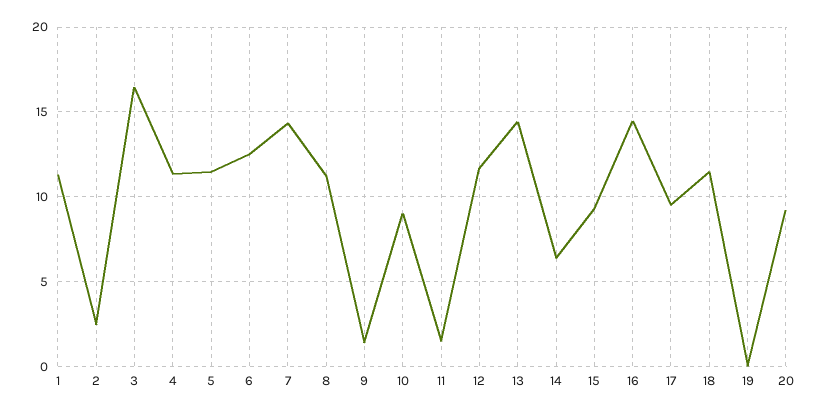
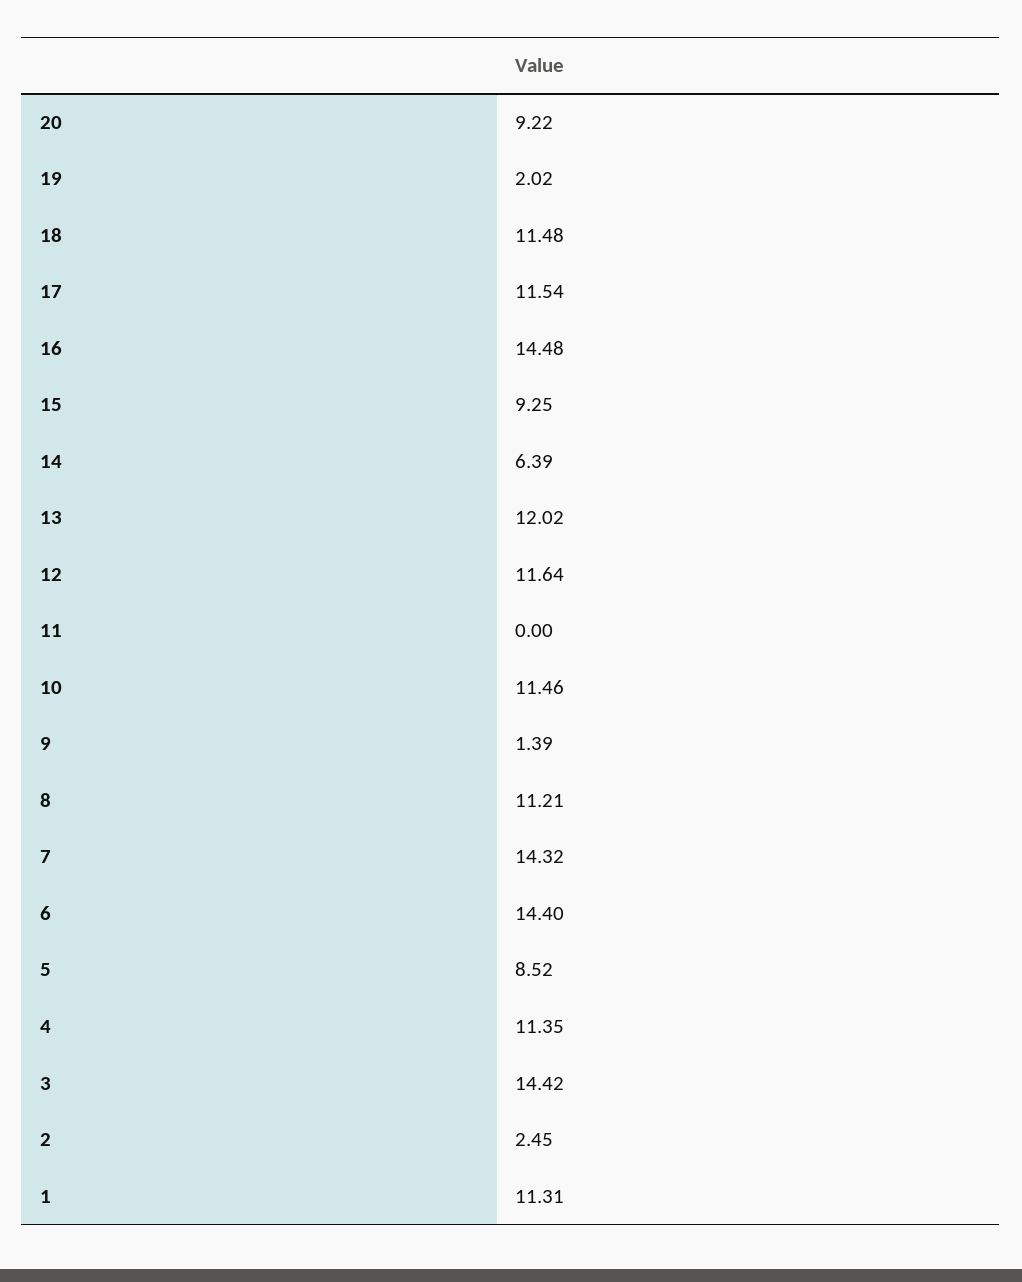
  {
    "1": 11.31,
    "2": 2.45,
-   "3": 16.5,
+   "3": 14.42,
    "4": 11.35,
-   "5": 11.5,
+   "5": 8.52,
-   "6": 12.5,
+   "6": 14.4,
    "7": 14.32,
    "8": 11.21,
    "9": 1.39,
-   "10": 9,
+   "10": 11.46,
-   "11": 1.5,
+   "11": 0,
    "12": 11.64,
-   "13": 14.5,
+   "13": 12.02,
    "14": 6.39,
    "15": 9.25,
    "16": 14.48,
-   "17": 9.5,
+   "17": 11.54,
    "18": 11.48,
-   "19": 0,
+   "19": 2.02,
    "20": 9.22
  }

